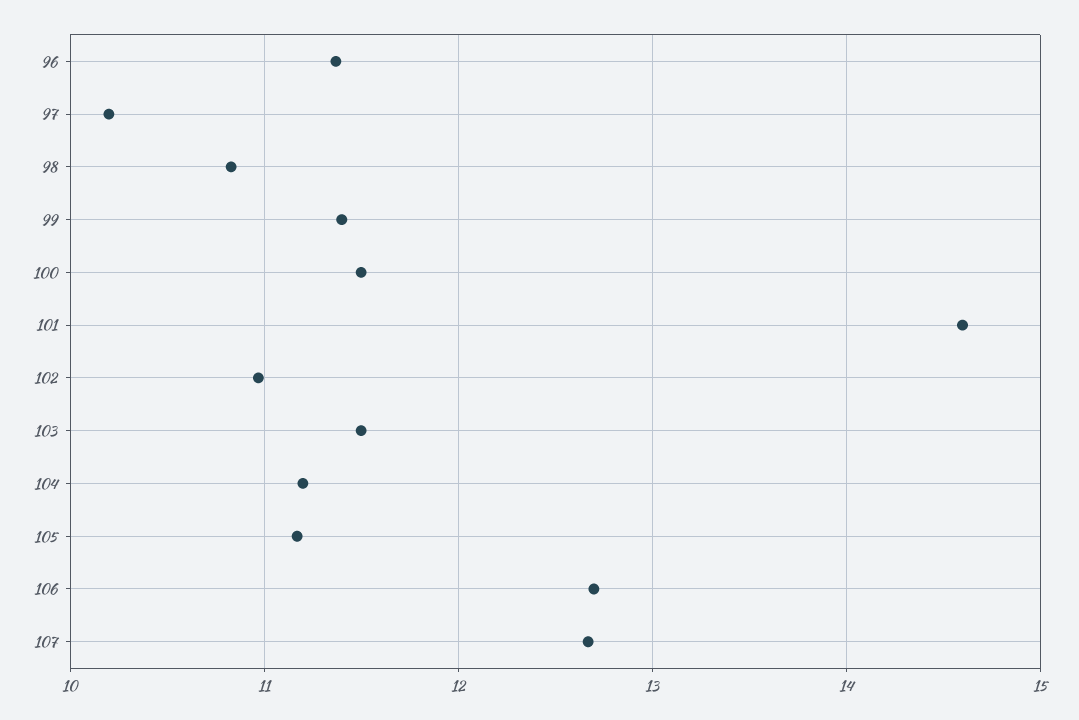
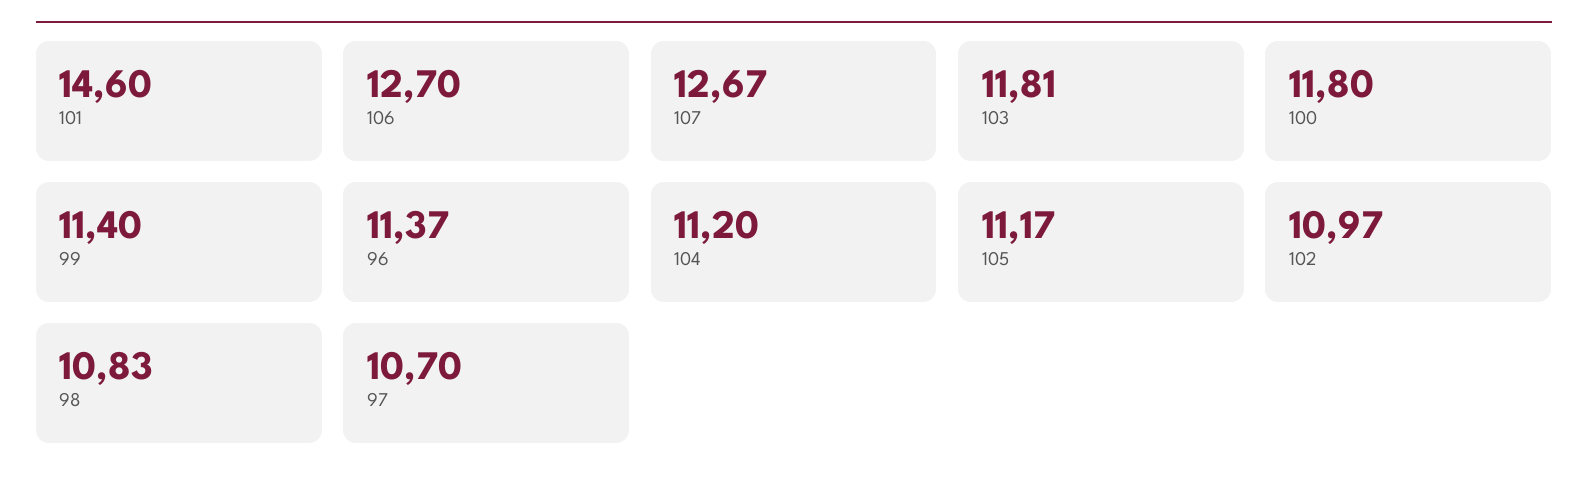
  {
    "96": 11.37,
-   "97": 10.2,
+   "97": 10.7,
    "98": 10.83,
    "99": 11.4,
-   "100": 11.5,
+   "100": 11.8,
    "101": 14.6,
    "102": 10.97,
-   "103": 11.5,
+   "103": 11.81,
    "104": 11.2,
    "105": 11.17,
    "106": 12.7,
    "107": 12.67
  }

